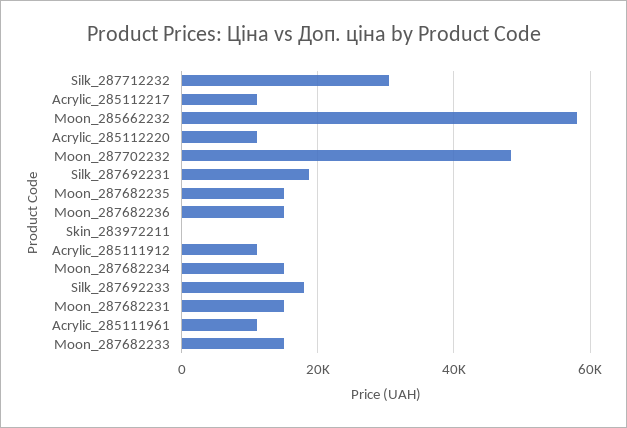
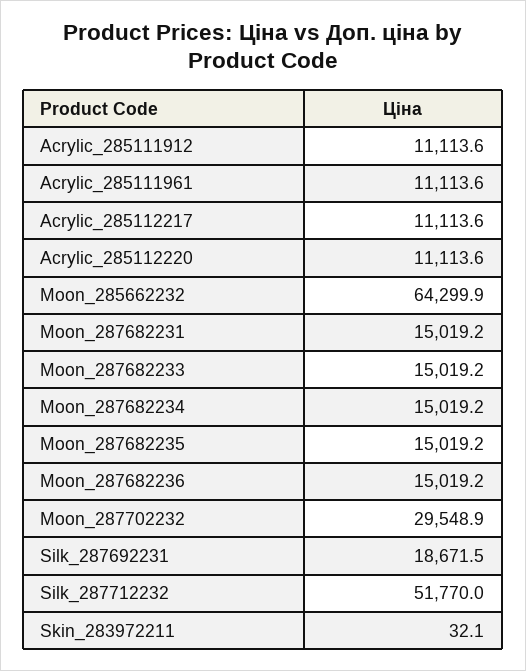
  {
-   "Silk_287712232": 30000,
+   "Silk_287712232": 51770,
    "Acrylic_285112217": 11113.6,
-   "Moon_285662232": 58000,
+   "Moon_285662232": 64299.9,
    "Acrylic_285112220": 11113.6,
-   "Moon_287702232": 48000,
+   "Moon_287702232": 29548.9,
    "Silk_287692231": 18671.5,
    "Moon_287682235": 15019.2,
    "Moon_287682236": 15019.2,
    "Skin_283972211": 32.1,
    "Acrylic_285111912": 11113.6,
    "Moon_287682234": 15019.2,
-   "Silk_287692233": 18000,
    "Moon_287682231": 15019.2,
    "Acrylic_285111961": 11113.6,
    "Moon_287682233": 15019.2
  }

